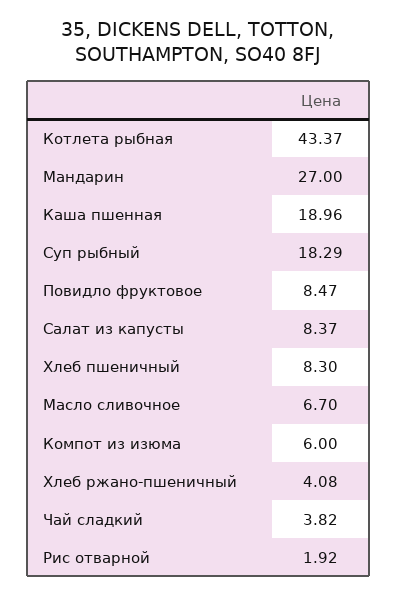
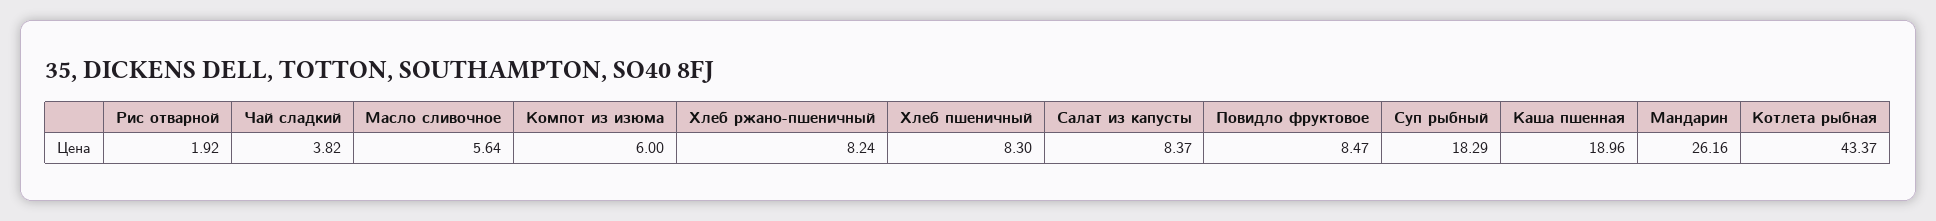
  {
    "Котлета рыбная": 43.37,
-   "Мандарин": 27,
+   "Мандарин": 26.16,
    "Каша пшенная": 18.96,
    "Суп рыбный": 18.29,
    "Повидло фруктовое": 8.47,
    "Салат из капусты": 8.37,
    "Хлеб пшеничный": 8.3,
-   "Масло сливочное": 6.7,
+   "Масло сливочное": 5.64,
    "Компот из изюма": 6,
-   "Хлеб ржано-пшеничный": 4.08,
+   "Хлеб ржано-пшеничный": 8.24,
    "Чай сладкий": 3.82,
    "Рис отварной": 1.92
  }

